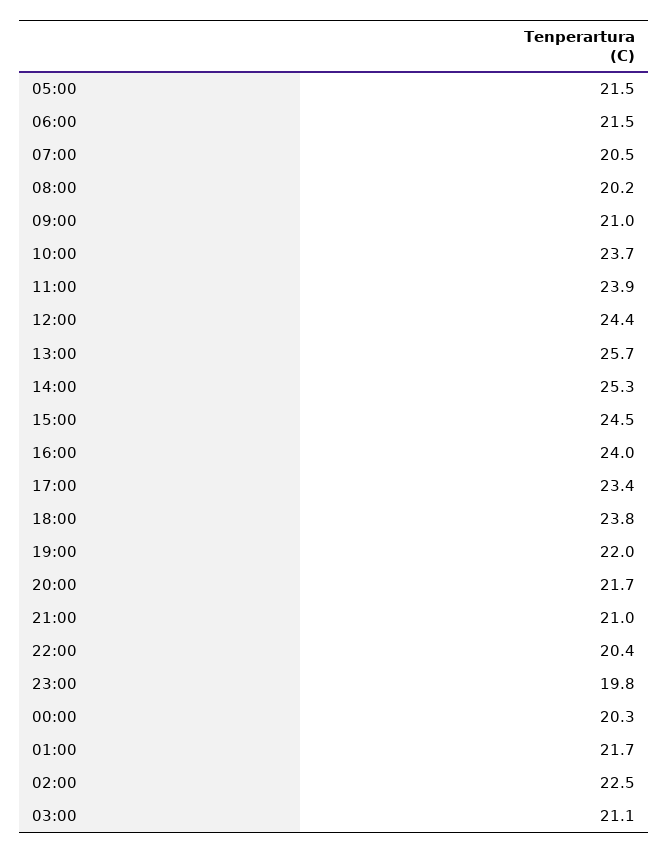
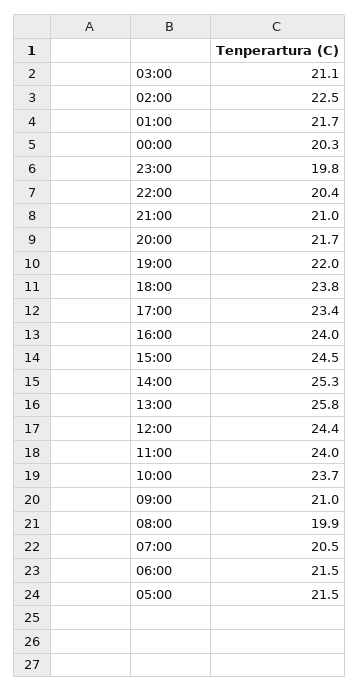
  {
    "05:00": 21.5,
    "06:00": 21.5,
    "07:00": 20.5,
-   "08:00": 20.2,
+   "08:00": 19.9,
    "09:00": 21,
    "10:00": 23.7,
-   "11:00": 23.9,
+   "11:00": 24,
    "12:00": 24.4,
-   "13:00": 25.7,
+   "13:00": 25.8,
    "14:00": 25.3,
    "15:00": 24.5,
    "16:00": 24,
    "17:00": 23.4,
    "18:00": 23.8,
    "19:00": 22,
    "20:00": 21.7,
    "21:00": 21,
    "22:00": 20.4,
    "23:00": 19.8,
    "00:00": 20.3,
    "01:00": 21.7,
    "02:00": 22.5,
    "03:00": 21.1
  }

